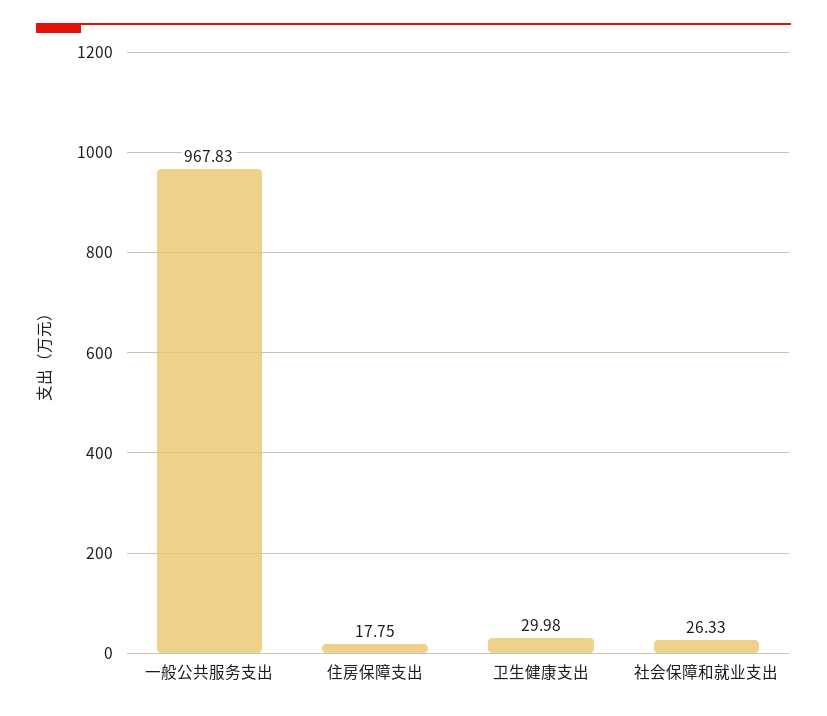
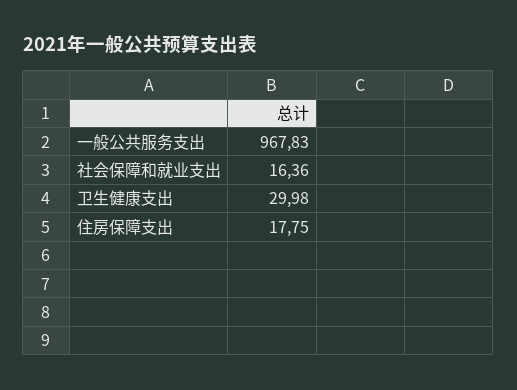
  {
    "一般公共服务支出": 967.83,
    "住房保障支出": 17.75,
    "卫生健康支出": 29.98,
-   "社会保障和就业支出": 26.33
+   "社会保障和就业支出": 16.36
  }

